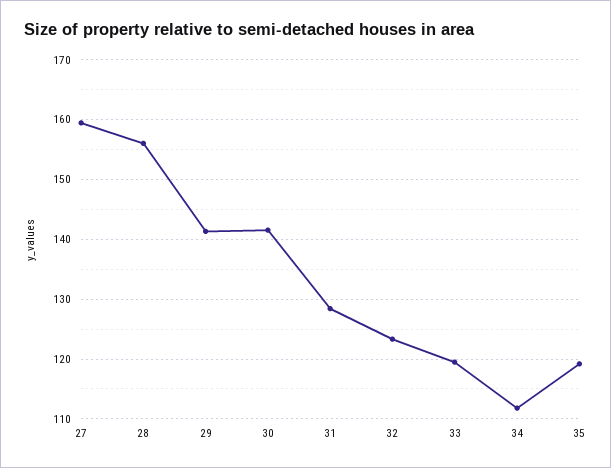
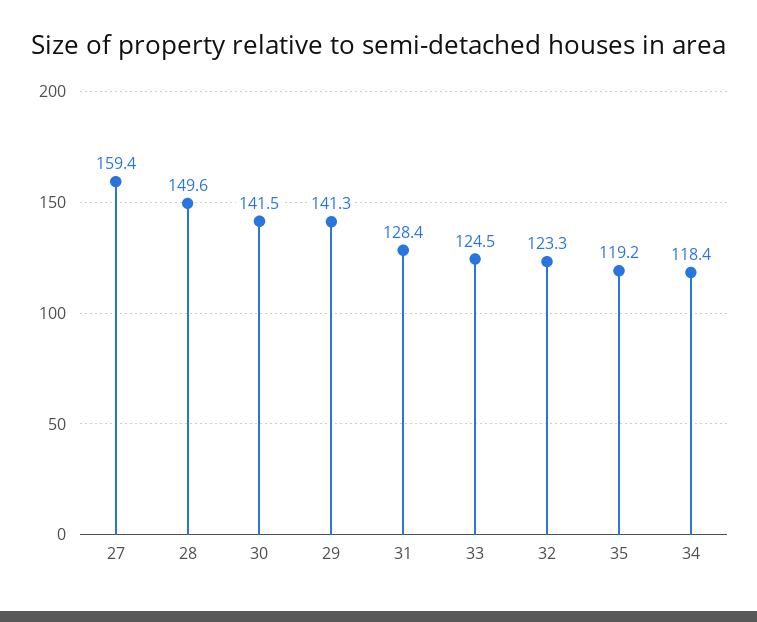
  {
    "27": 159.4,
-   "28": 156,
+   "28": 149.6,
    "29": 141.3,
    "30": 141.5,
    "31": 128.4,
    "32": 123.3,
-   "33": 120,
+   "33": 124.5,
-   "34": 112,
+   "34": 118.4,
    "35": 119.2
  }

